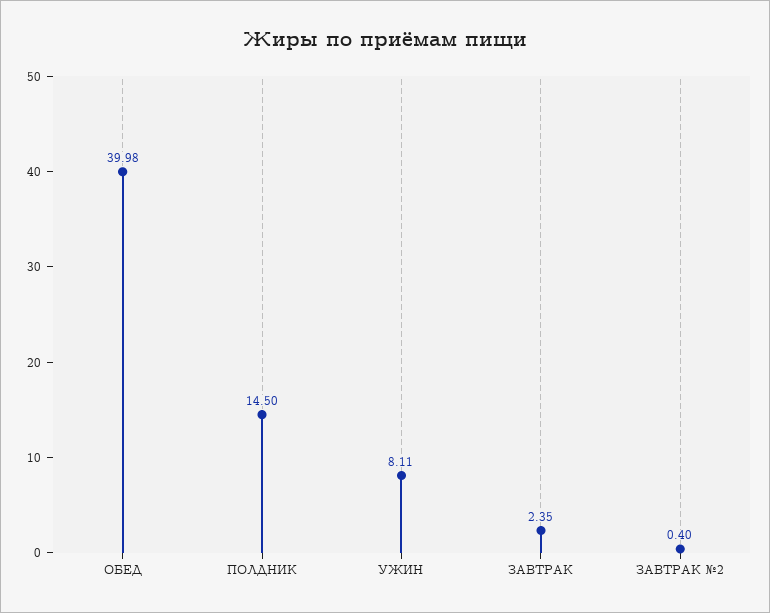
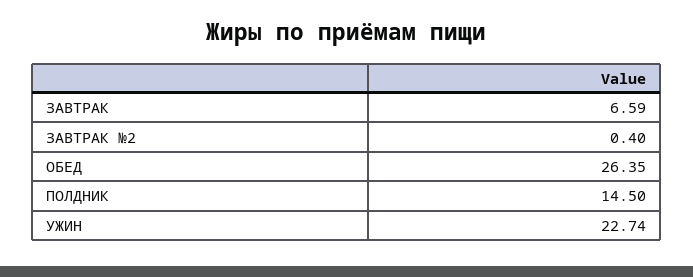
  {
-   "ОБЕД": 39.98,
+   "ОБЕД": 26.35,
    "ПОЛДНИК": 14.5,
-   "УЖИН": 8.11,
+   "УЖИН": 22.74,
-   "ЗАВТРАК": 2.35,
+   "ЗАВТРАК": 6.59,
    "ЗАВТРАК №2": 0.4
  }

